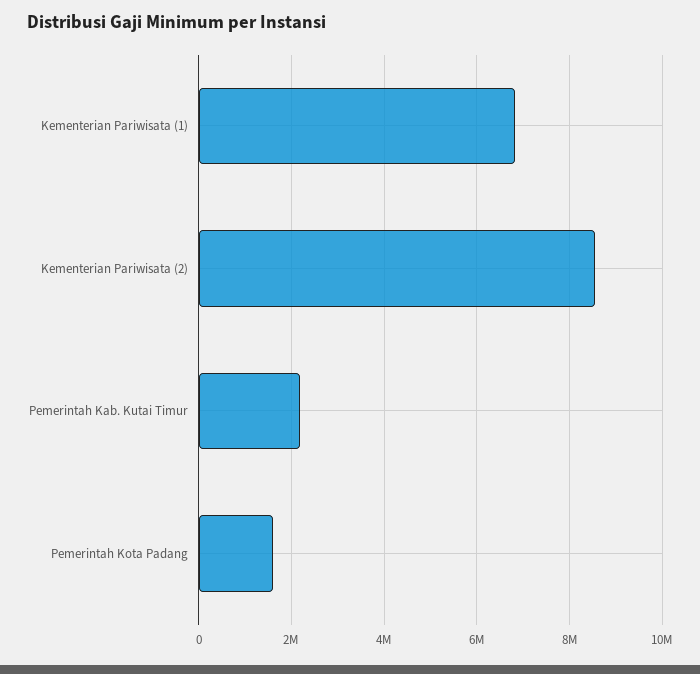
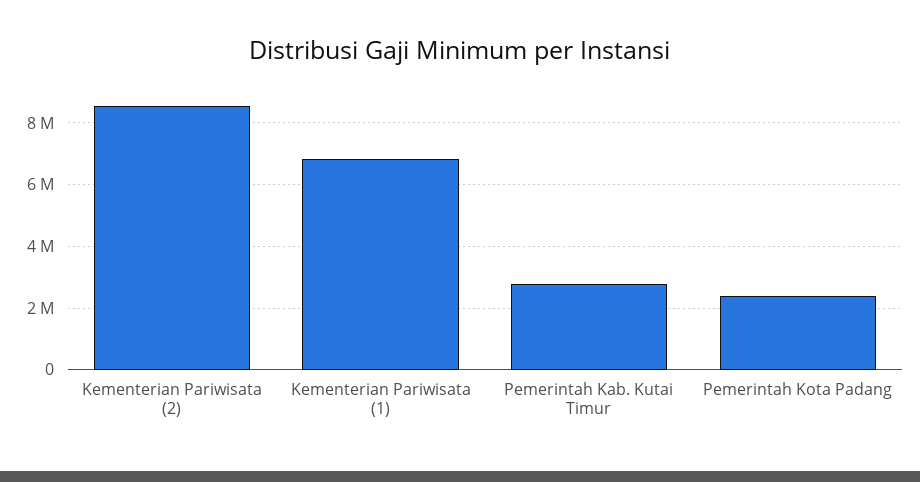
  {
    "Kementerian Pariwisata (1)": 6800000,
    "Kementerian Pariwisata (2)": 8600000,
-   "Pemerintah Kab. Kutai Timur": 2200000,
+   "Pemerintah Kab. Kutai Timur": 2800000,
-   "Pemerintah Kota Padang": 1600000
+   "Pemerintah Kota Padang": 2400000
  }

